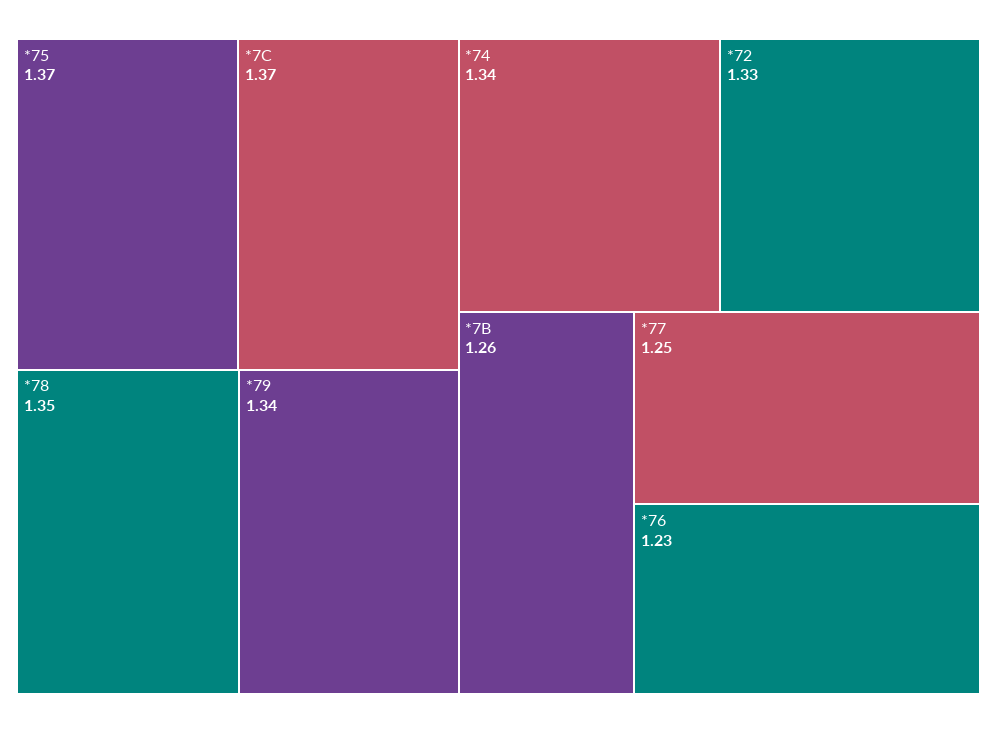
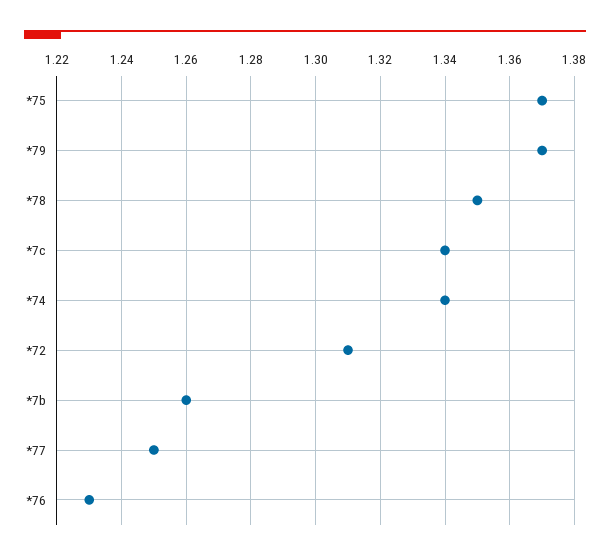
  {
    "*75": 1.37,
-   "*7C": 1.37,
+   "*7C": 1.34,
    "*78": 1.35,
-   "*79": 1.34,
+   "*79": 1.37,
    "*74": 1.34,
-   "*72": 1.33,
+   "*72": 1.31,
    "*7B": 1.26,
    "*77": 1.25,
    "*76": 1.23
  }

